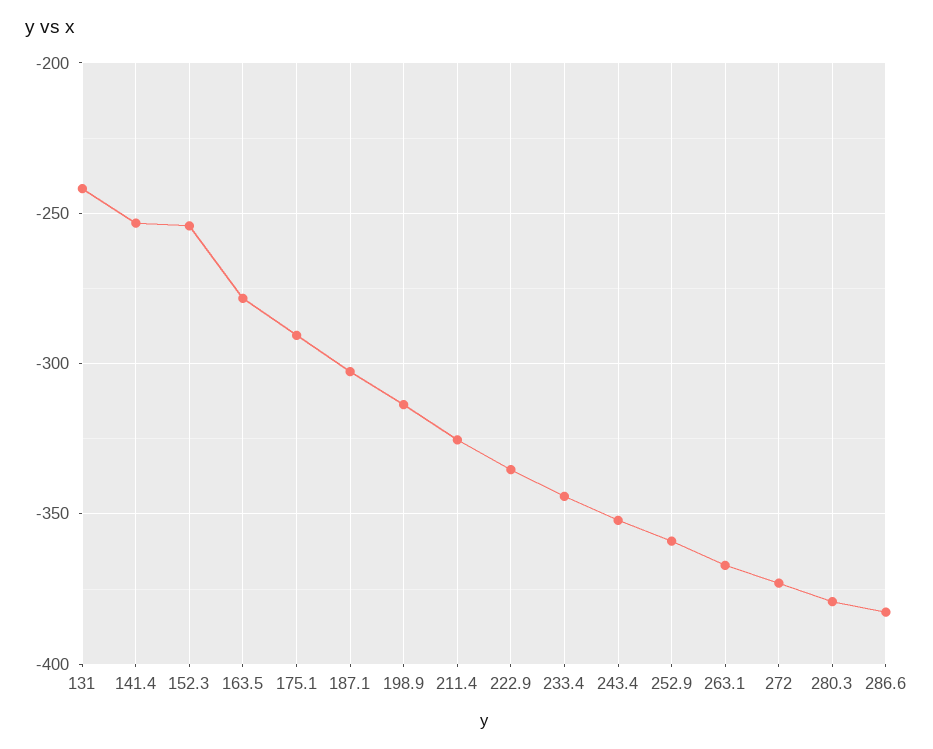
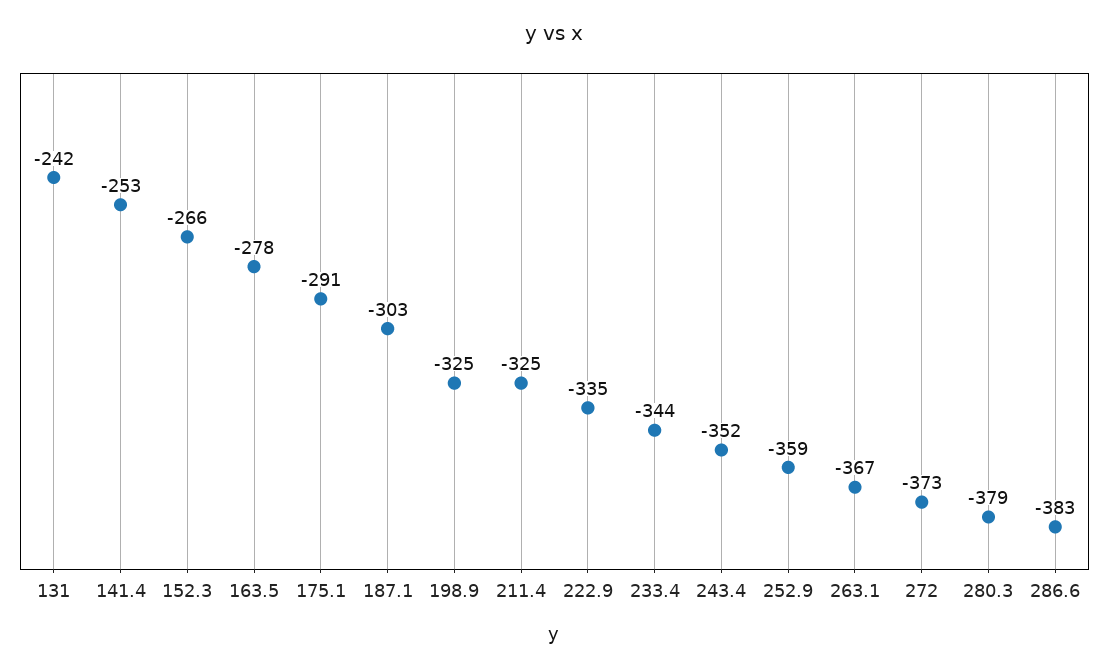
  {
    "131": -242,
    "141.4": -253,
-   "152.3": -255,
+   "152.3": -266,
    "163.5": -278,
    "175.1": -291,
    "187.1": -303,
-   "198.9": -315,
+   "198.9": -325,
    "211.4": -325,
    "222.9": -335,
    "233.4": -344,
    "243.4": -352,
    "252.9": -359,
    "263.1": -367,
    "272": -373,
    "280.3": -379,
    "286.6": -383
  }

